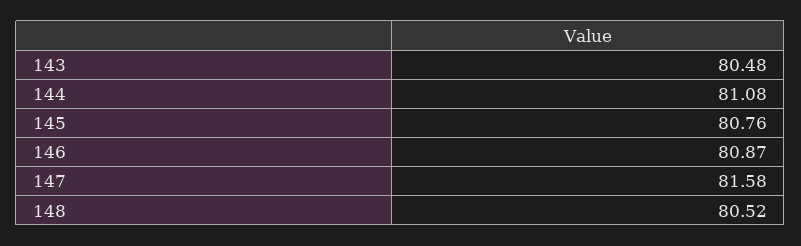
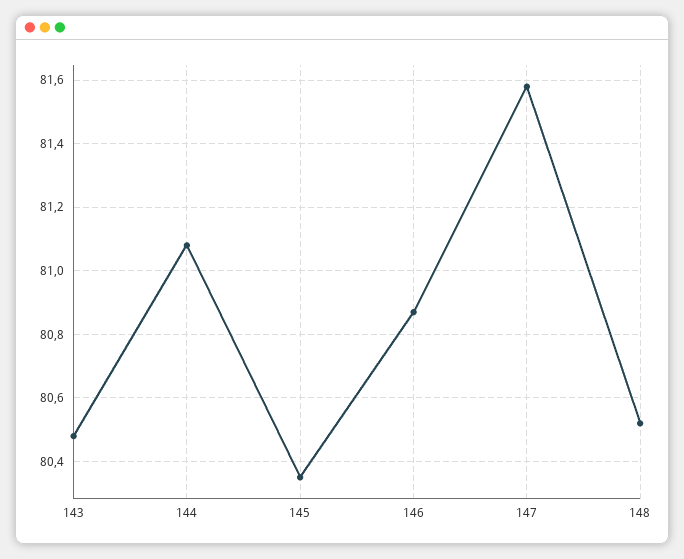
  {
    "143": 80.48,
    "144": 81.08,
-   "145": 80.76,
+   "145": 80.35,
    "146": 80.87,
    "147": 81.58,
    "148": 80.52
  }

